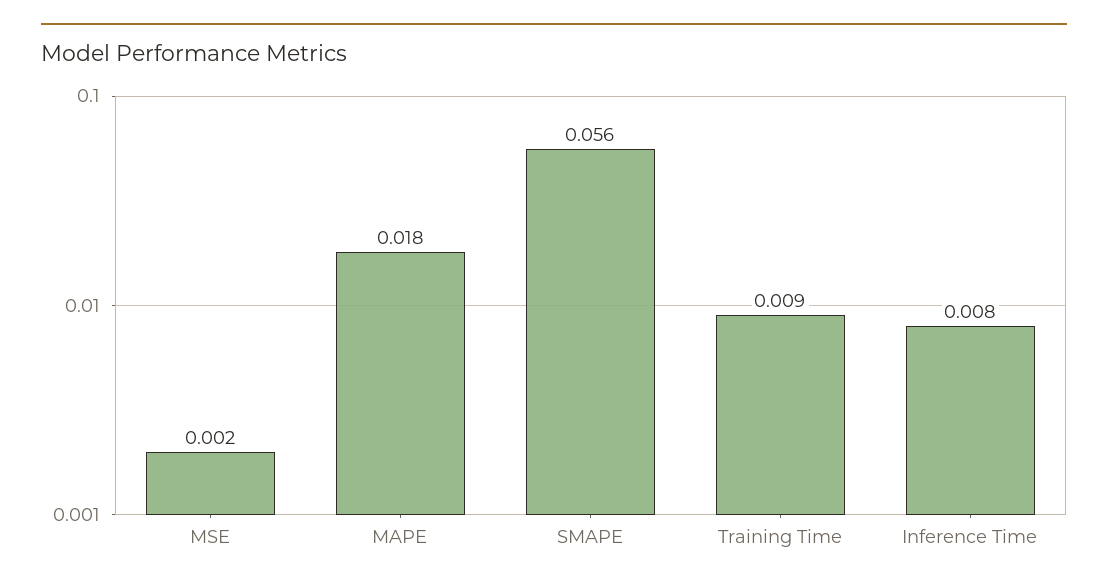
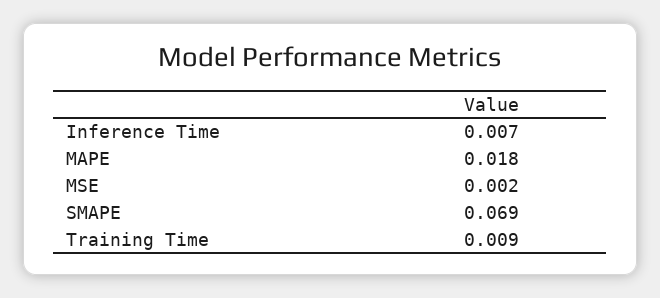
  {
    "MSE": 0.002,
    "MAPE": 0.018,
-   "SMAPE": 0.056,
+   "SMAPE": 0.069,
    "Training Time": 0.009,
-   "Inference Time": 0.008
+   "Inference Time": 0.007
  }

